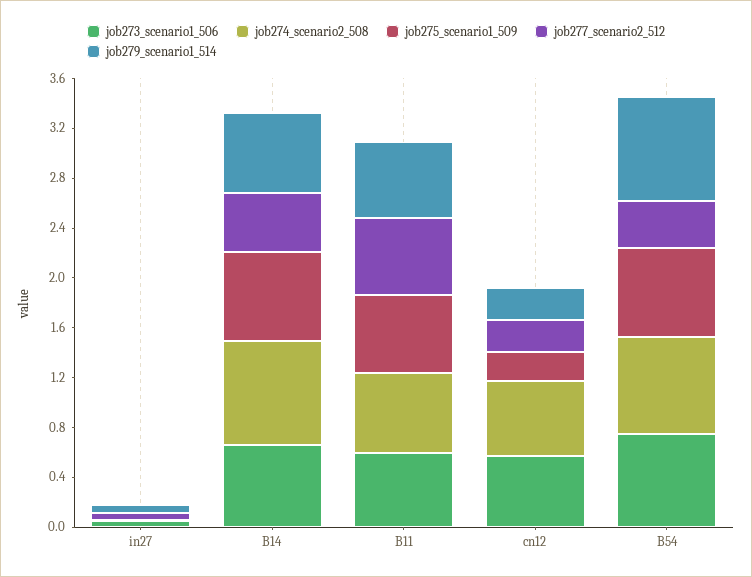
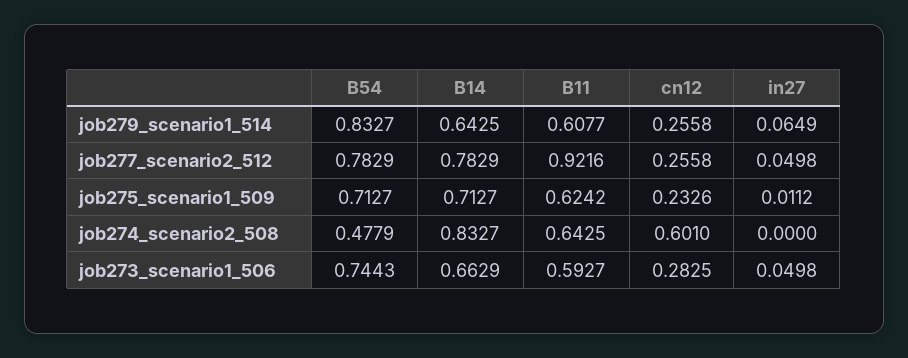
  {
    "job273_scenario1_506": {
      "in27": 0.0498,
      "B14": 0.6629,
      "B11": 0.5927,
-     "cn12": 0.6,
+     "cn12": 0.2825,
      "B54": 0.7443
    },
    "job274_scenario2_508": {
      "in27": 0,
      "B14": 0.8327,
      "B11": 0.6425,
      "cn12": 0.601,
-     "B54": 0.8
+     "B54": 0.4779
    },
    "job275_scenario1_509": {
      "in27": 0.0112,
      "B14": 0.7127,
      "B11": 0.6242,
      "cn12": 0.2326,
      "B54": 0.7127
    },
    "job277_scenario2_512": {
      "in27": 0.0498,
-     "B14": 0.5,
+     "B14": 0.7829,
-     "B11": 0.6,
+     "B11": 0.9216,
      "cn12": 0.2558,
-     "B54": 0.4
+     "B54": 0.7829
    },
    "job279_scenario1_514": {
      "in27": 0.0649,
      "B14": 0.6425,
      "B11": 0.6077,
      "cn12": 0.2558,
      "B54": 0.8327
    }
  }

